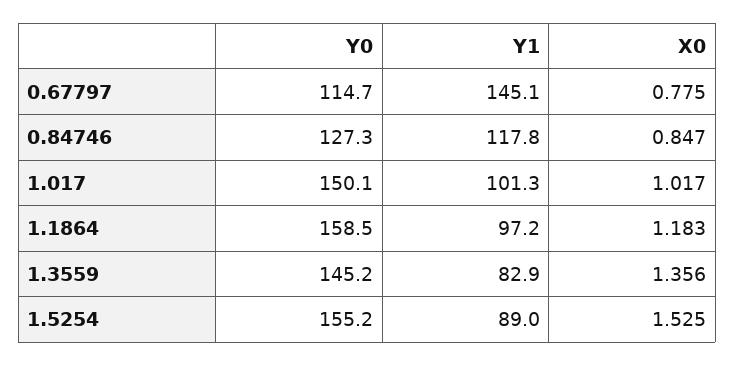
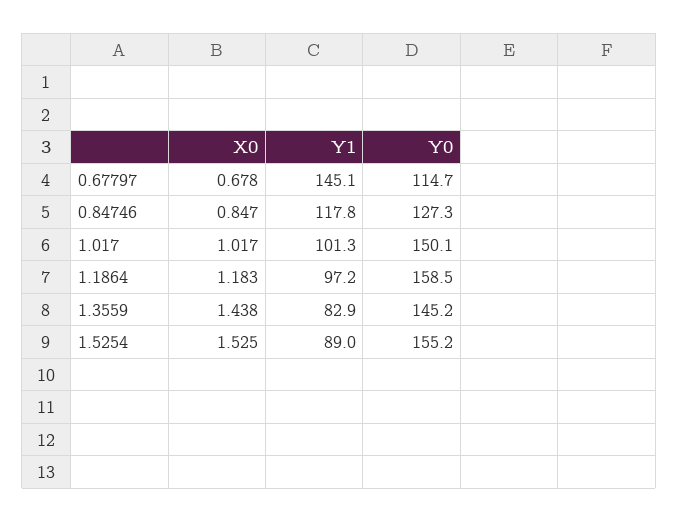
  {
    "Y0": {
      "0.67797": 114.7,
      "0.84746": 127.3,
      "1.017": 150.1,
      "1.1864": 158.5,
      "1.3559": 145.2,
      "1.5254": 155.2
    },
    "Y1": {
      "0.67797": 145.1,
      "0.84746": 117.8,
      "1.017": 101.3,
      "1.1864": 97.2,
      "1.3559": 82.9,
      "1.5254": 89
    },
    "X0": {
-     "0.67797": 0.775,
+     "0.67797": 0.678,
      "0.84746": 0.847,
      "1.017": 1.017,
      "1.1864": 1.183,
-     "1.3559": 1.356,
+     "1.3559": 1.438,
      "1.5254": 1.525
    }
  }

